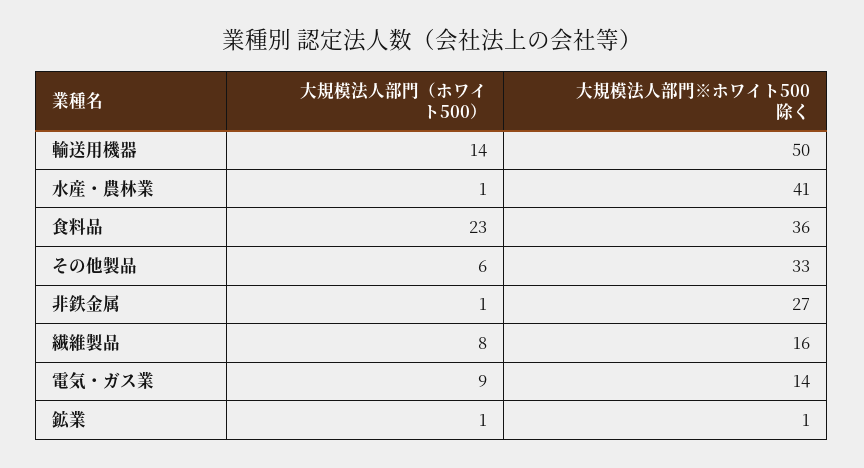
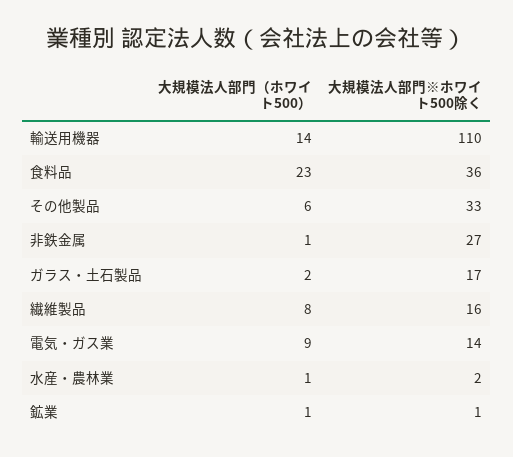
  {
    "大規模法人部門（ホワイト500）": {
      "輸送用機器": 14,
      "水産・農林業": 1,
      "食料品": 23,
      "その他製品": 6,
      "非鉄金属": 1,
      "繊維製品": 8,
      "電気・ガス業": 9,
-     "鉱業": 1
+     "鉱業": 1,
+     "ガラス・土石製品": 2
    },
    "大規模法人部門※ホワイト500除く": {
-     "輸送用機器": 50,
+     "輸送用機器": 110,
-     "水産・農林業": 41,
+     "水産・農林業": 2,
      "食料品": 36,
      "その他製品": 33,
      "非鉄金属": 27,
      "繊維製品": 16,
      "電気・ガス業": 14,
-     "鉱業": 1
+     "鉱業": 1,
+     "ガラス・土石製品": 17
    }
  }

